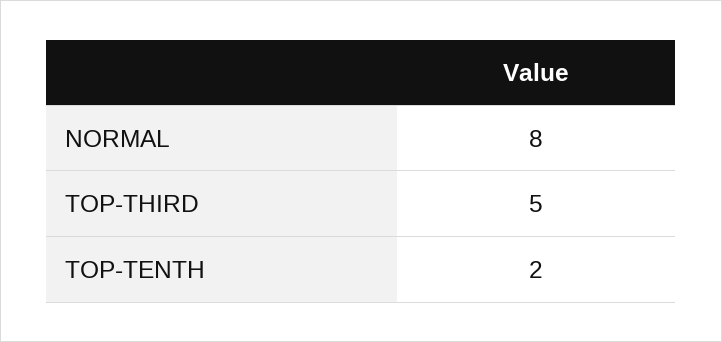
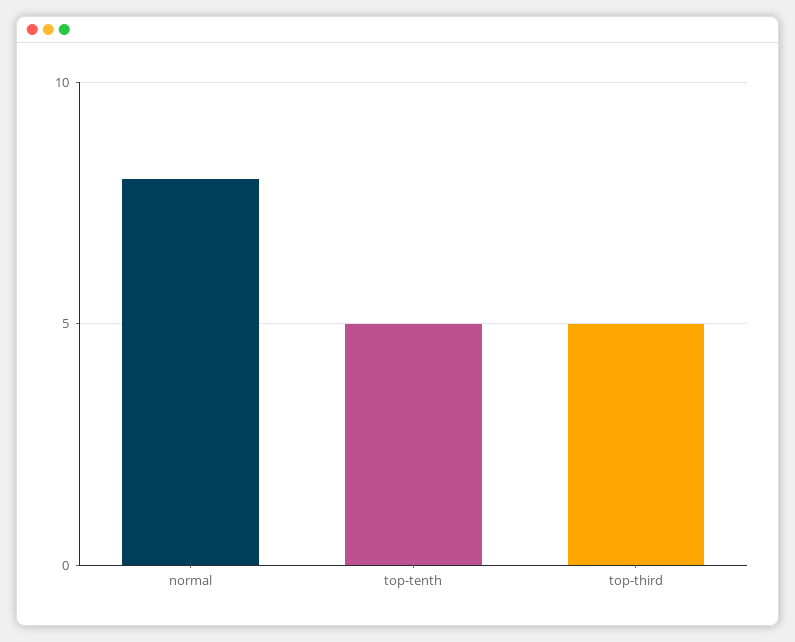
  {
    "NORMAL": 8,
    "TOP-THIRD": 5,
-   "TOP-TENTH": 2
+   "TOP-TENTH": 5
  }

